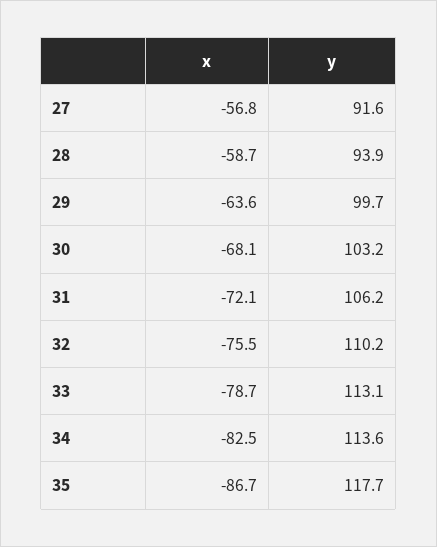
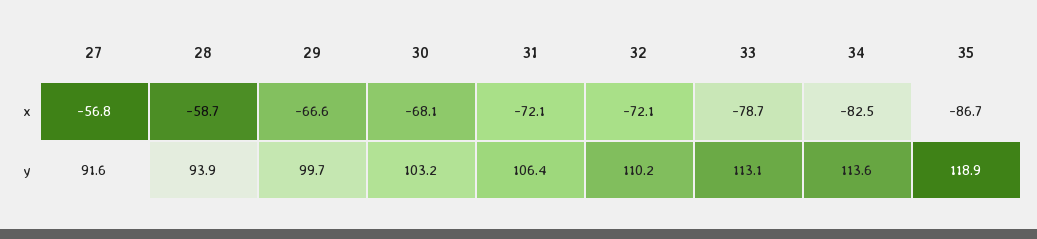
  {
    "x": {
      "27": -56.8,
      "28": -58.7,
-     "29": -63.6,
+     "29": -66.6,
      "30": -68.1,
      "31": -72.1,
-     "32": -75.5,
+     "32": -72.1,
      "33": -78.7,
      "34": -82.5,
      "35": -86.7
    },
    "y": {
      "27": 91.6,
      "28": 93.9,
      "29": 99.7,
      "30": 103.2,
-     "31": 106.2,
+     "31": 106.4,
      "32": 110.2,
      "33": 113.1,
      "34": 113.6,
-     "35": 117.7
+     "35": 118.9
    }
  }

